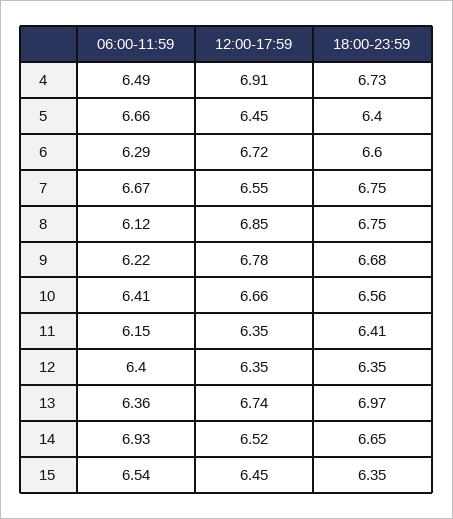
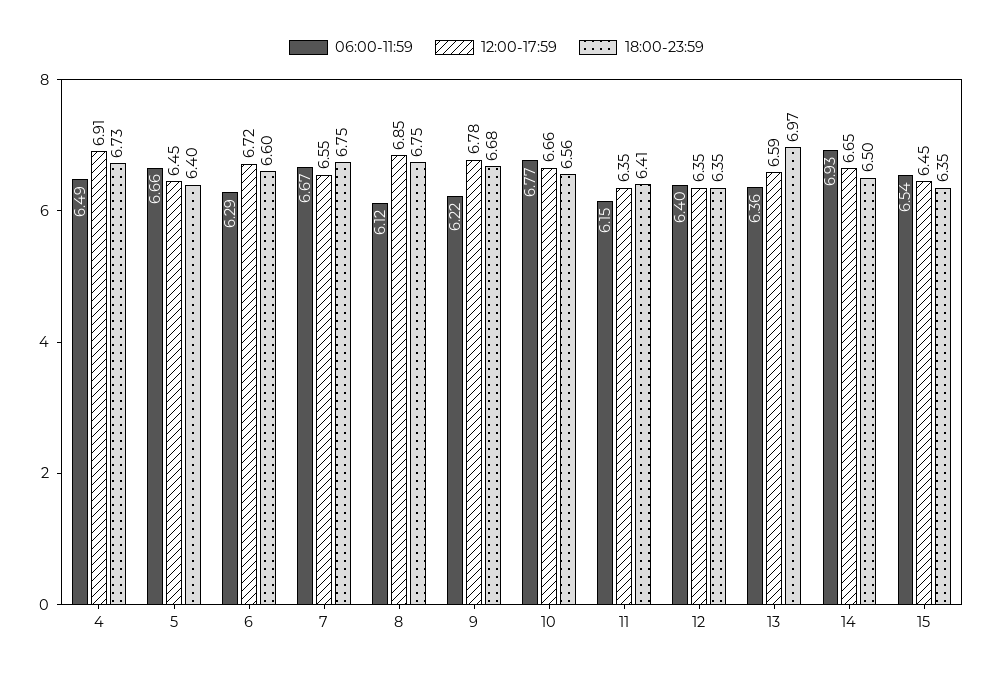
  {
    "06:00-11:59": {
      "4": 6.49,
      "5": 6.66,
      "6": 6.29,
      "7": 6.67,
      "8": 6.12,
      "9": 6.22,
-     "10": 6.41,
+     "10": 6.77,
      "11": 6.15,
      "12": 6.4,
      "13": 6.36,
      "14": 6.93,
      "15": 6.54
    },
    "12:00-17:59": {
      "4": 6.91,
      "5": 6.45,
      "6": 6.72,
      "7": 6.55,
      "8": 6.85,
      "9": 6.78,
      "10": 6.66,
      "11": 6.35,
      "12": 6.35,
-     "13": 6.74,
+     "13": 6.59,
-     "14": 6.52,
+     "14": 6.65,
      "15": 6.45
    },
    "18:00-23:59": {
      "4": 6.73,
      "5": 6.4,
      "6": 6.6,
      "7": 6.75,
      "8": 6.75,
      "9": 6.68,
      "10": 6.56,
      "11": 6.41,
      "12": 6.35,
      "13": 6.97,
-     "14": 6.65,
+     "14": 6.5,
      "15": 6.35
    }
  }

